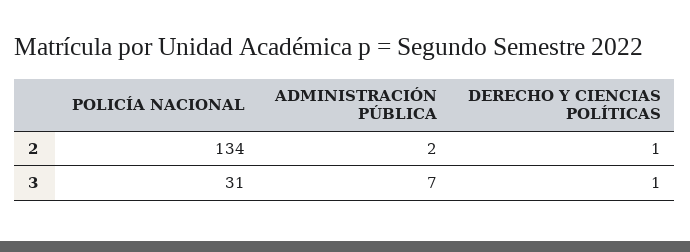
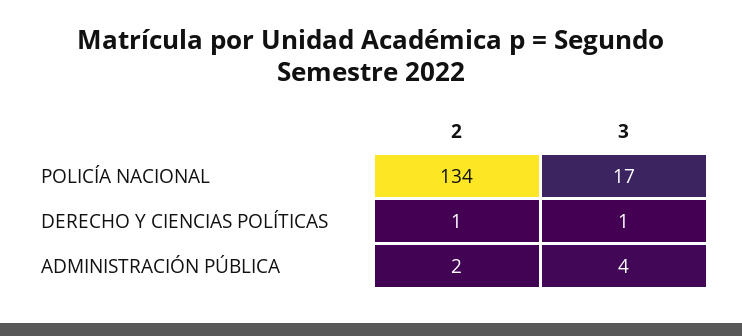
  {
    "POLICÍA NACIONAL": {
      "2": 134,
-     "3": 31
+     "3": 17
    },
    "ADMINISTRACIÓN PÚBLICA": {
      "2": 2,
-     "3": 7
+     "3": 4
    },
    "DERECHO Y CIENCIAS POLÍTICAS": {
      "2": 1,
      "3": 1
    }
  }

